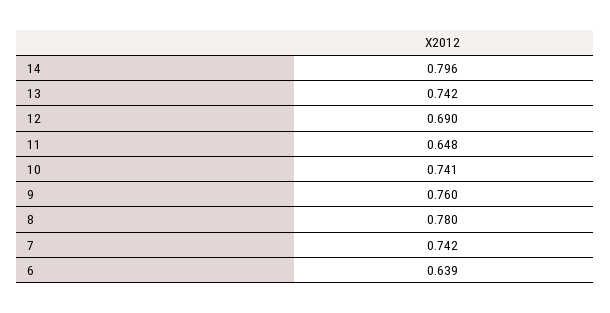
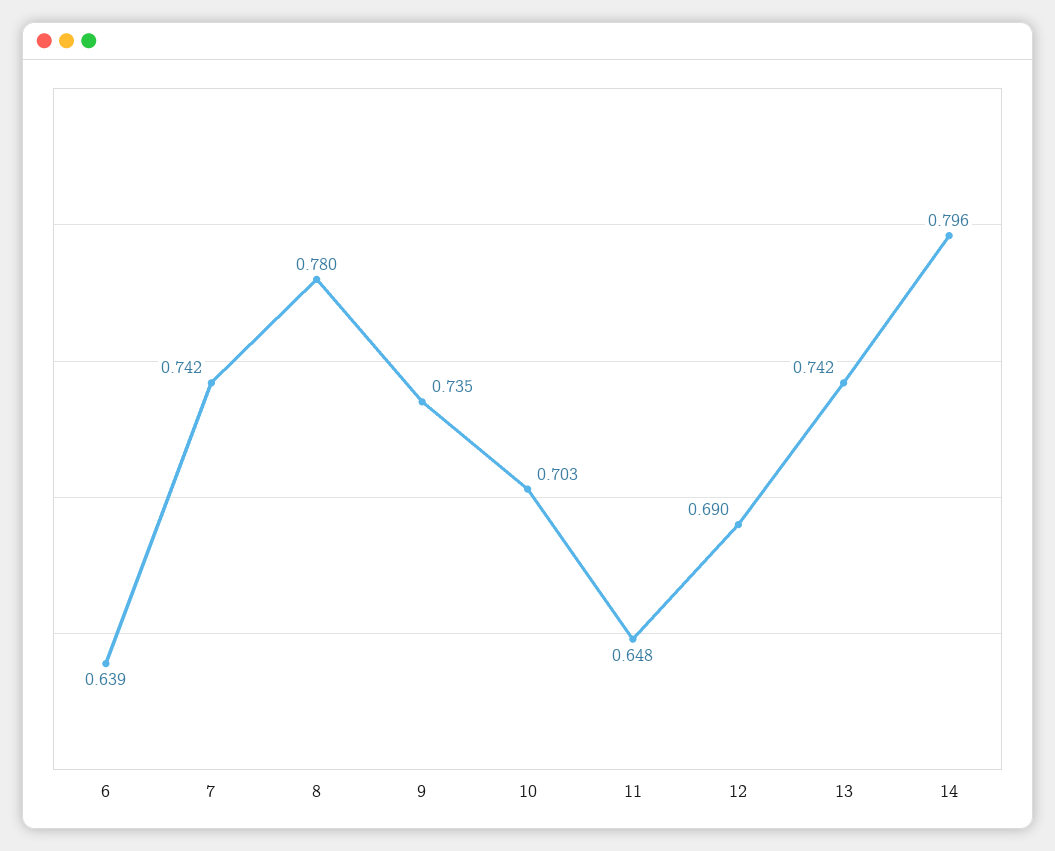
  {
    "14": 0.796,
    "13": 0.742,
    "12": 0.69,
    "11": 0.648,
-   "10": 0.741,
+   "10": 0.703,
-   "9": 0.76,
+   "9": 0.735,
    "8": 0.78,
    "7": 0.742,
    "6": 0.639
  }

